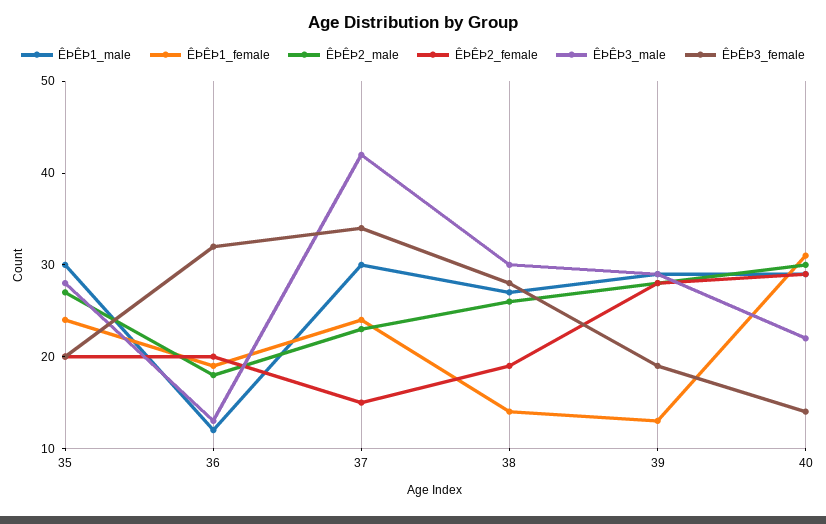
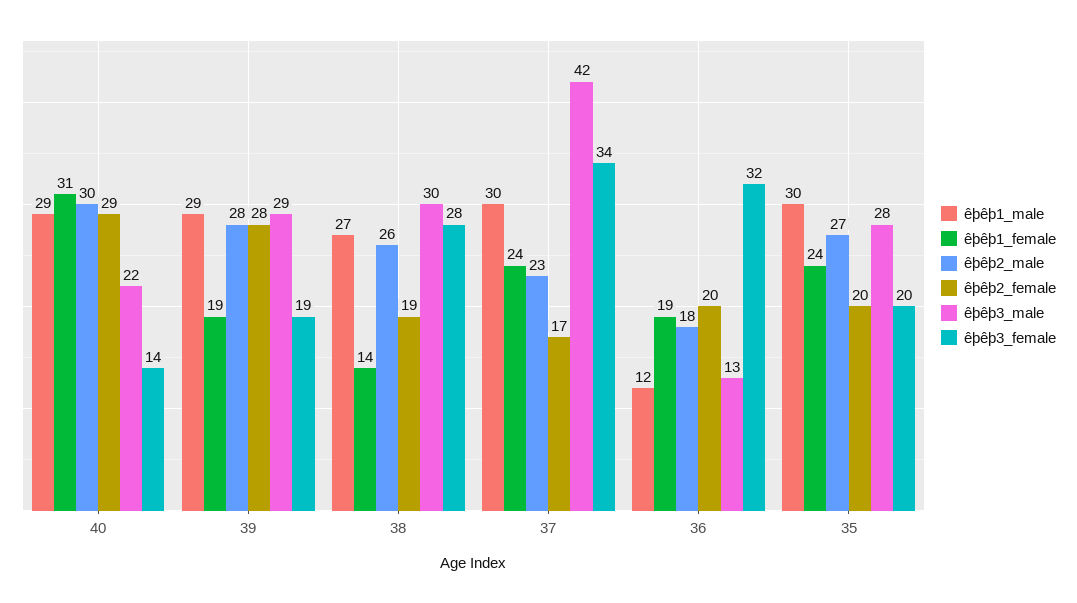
  {
    "ÊÞÊÞ1_male": {
      "35": 30,
      "36": 12,
      "37": 30,
      "38": 27,
      "39": 29,
      "40": 29
    },
    "ÊÞÊÞ1_female": {
      "35": 24,
      "36": 19,
      "37": 24,
      "38": 14,
-     "39": 13,
+     "39": 19,
      "40": 31
    },
    "ÊÞÊÞ2_male": {
      "35": 27,
      "36": 18,
      "37": 23,
      "38": 26,
      "39": 28,
      "40": 30
    },
    "ÊÞÊÞ2_female": {
      "35": 20,
      "36": 20,
-     "37": 15,
+     "37": 17,
      "38": 19,
      "39": 28,
      "40": 29
    },
    "ÊÞÊÞ3_male": {
      "35": 28,
      "36": 13,
      "37": 42,
      "38": 30,
      "39": 29,
      "40": 22
    },
    "ÊÞÊÞ3_female": {
      "35": 20,
      "36": 32,
      "37": 34,
      "38": 28,
      "39": 19,
      "40": 14
    }
  }

